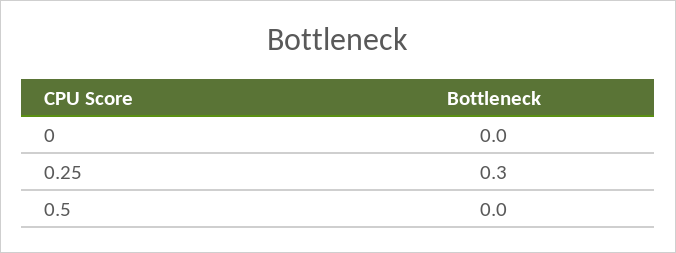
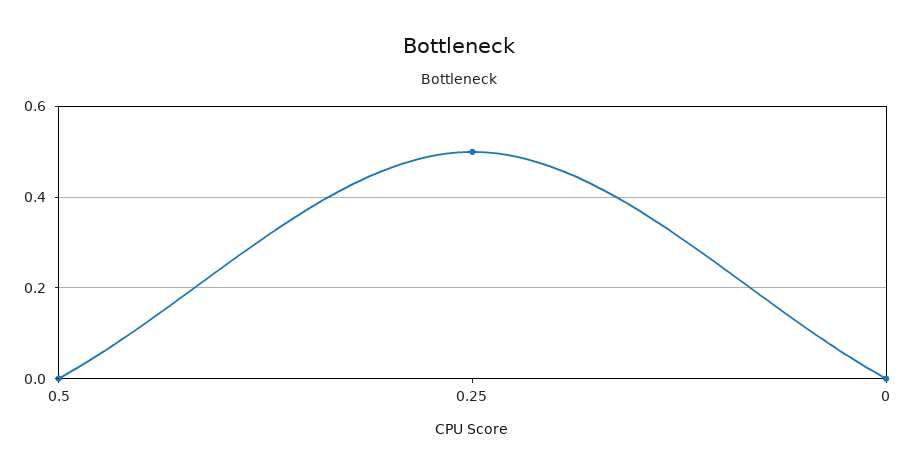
  {
    "0": 0,
-   "0.25": 0.3,
+   "0.25": 0.5,
    "0.5": 0
  }

